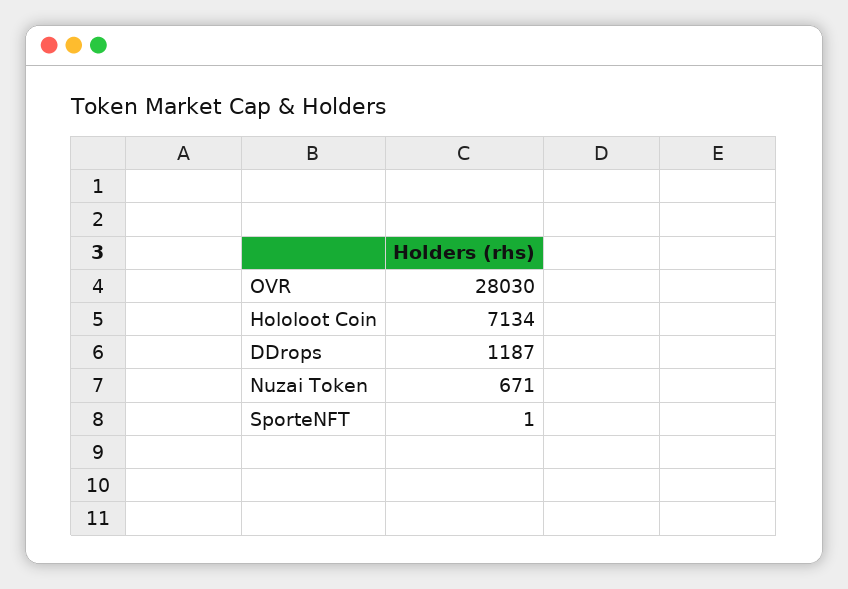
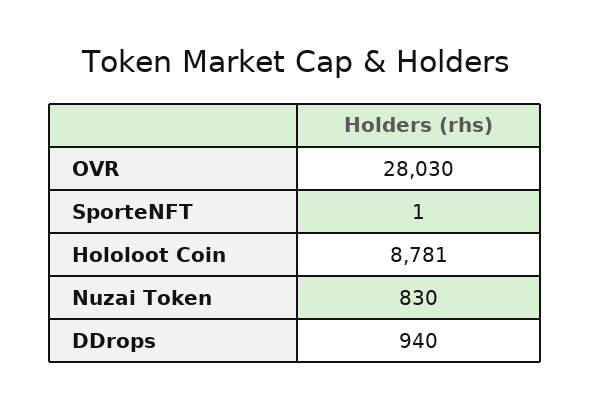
  {
    "OVR": 28030,
-   "Hololoot Coin": 7134,
+   "Hololoot Coin": 8781,
-   "DDrops": 1187,
+   "DDrops": 940,
-   "Nuzai Token": 671,
+   "Nuzai Token": 830,
    "SporteNFT": 1
  }

